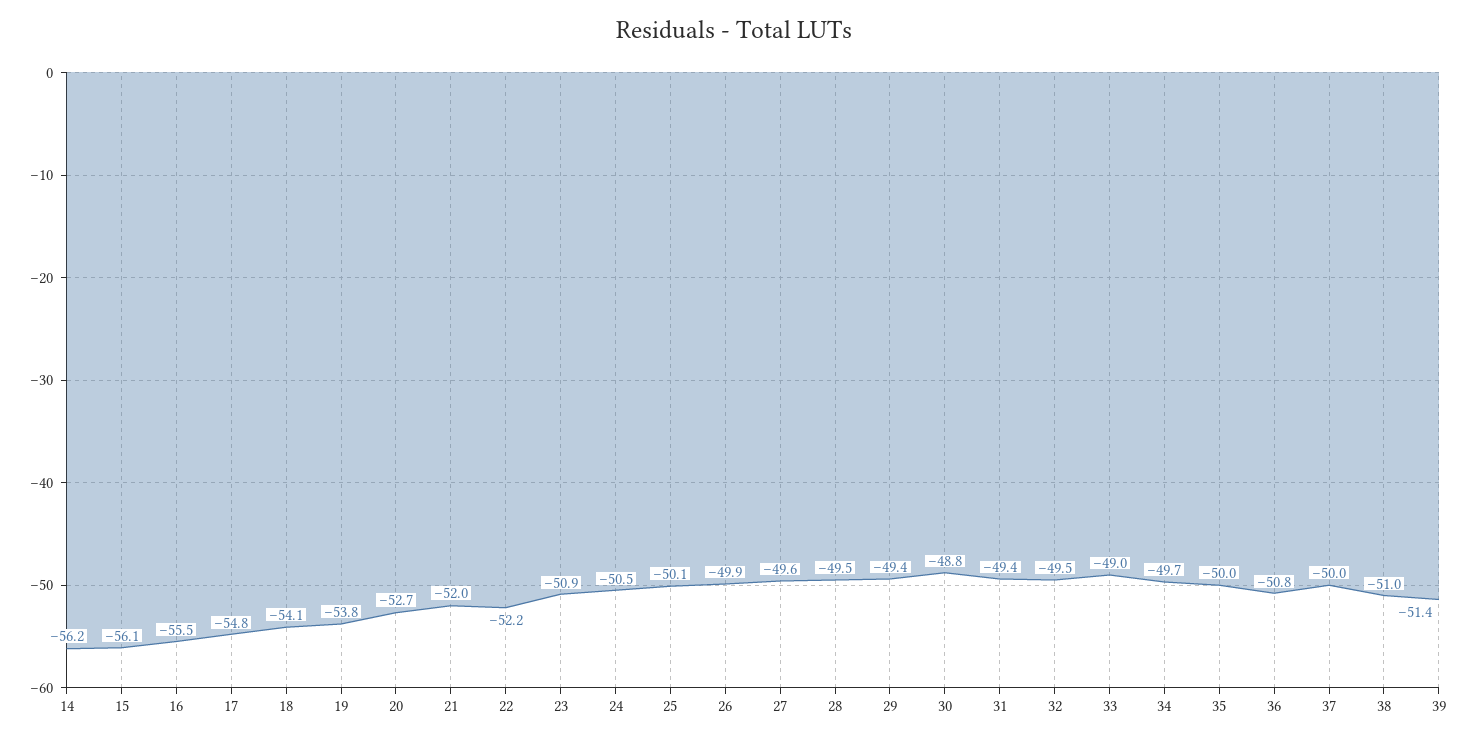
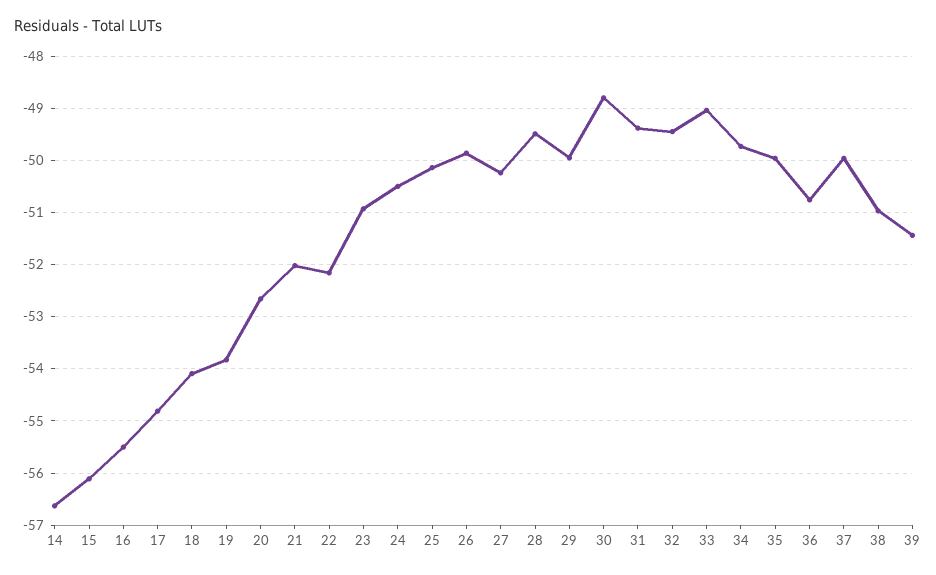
  {
-   "14": -56.2,
+   "14": -56.6,
    "15": -56.1,
    "16": -55.5,
    "17": -54.8,
    "18": -54.1,
    "19": -53.8,
    "20": -52.7,
    "21": -52,
    "22": -52.2,
    "23": -50.9,
    "24": -50.5,
    "25": -50.1,
    "26": -49.9,
-   "27": -49.6,
+   "27": -50.2,
    "28": -49.5,
-   "29": -49.4,
+   "29": -50,
    "30": -48.8,
    "31": -49.4,
    "32": -49.5,
    "33": -49,
    "34": -49.7,
    "35": -50,
    "36": -50.8,
    "37": -50,
    "38": -51,
    "39": -51.4
  }

